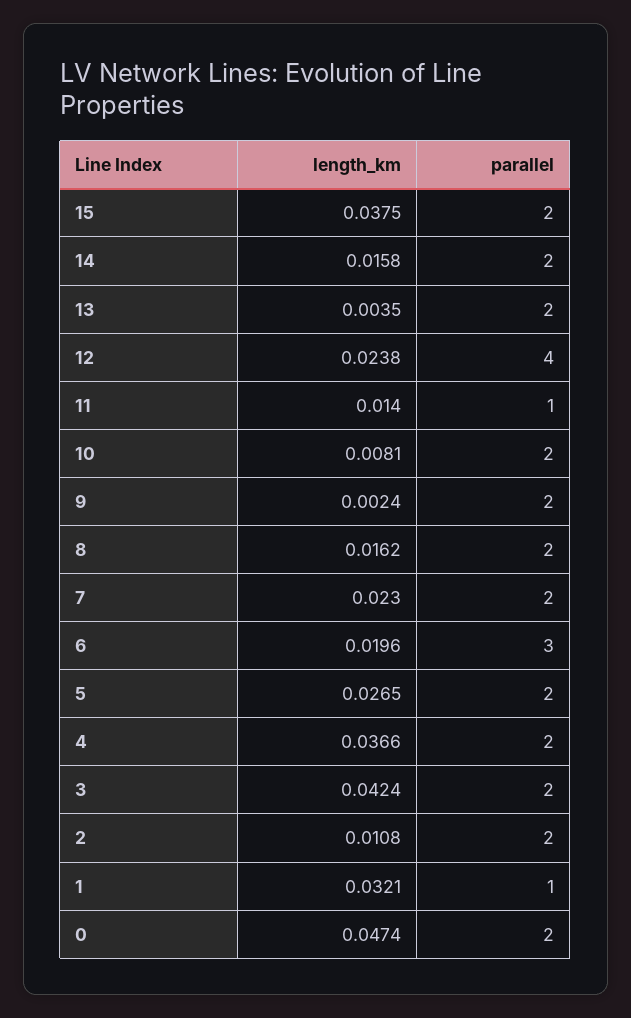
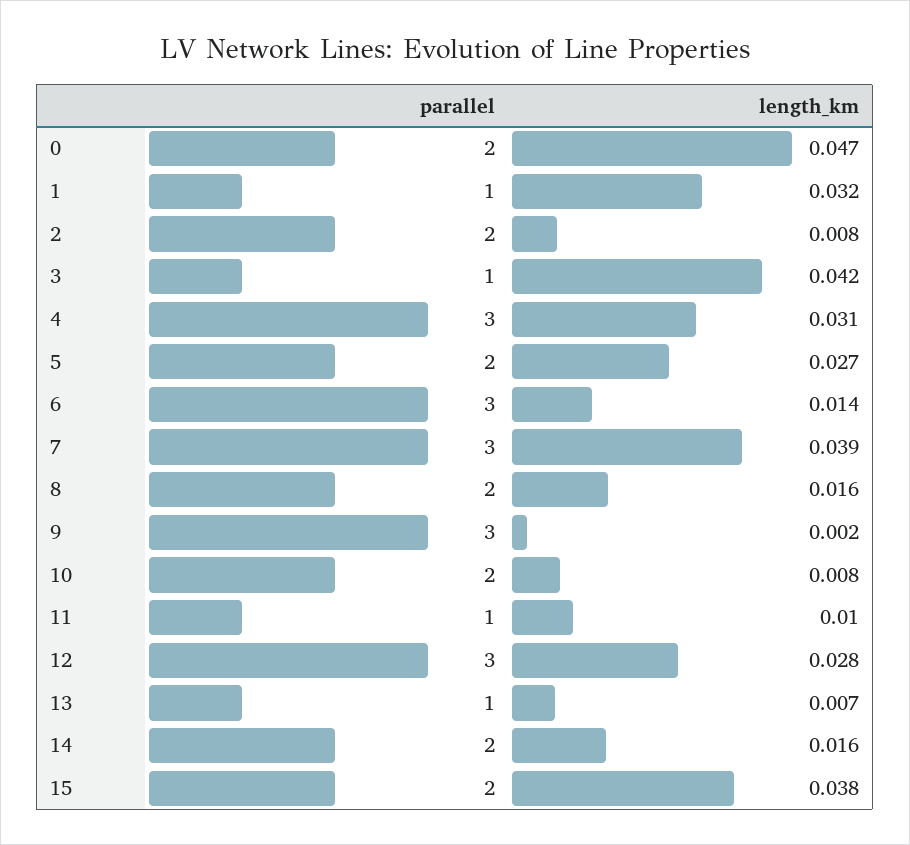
  {
    "length_km": {
      "15": 0.0375,
      "14": 0.0158,
-     "13": 0.0035,
+     "13": 0.007,
-     "12": 0.0238,
+     "12": 0.028,
-     "11": 0.014,
+     "11": 0.01,
      "10": 0.0081,
      "9": 0.0024,
      "8": 0.0162,
-     "7": 0.023,
+     "7": 0.039,
-     "6": 0.0196,
+     "6": 0.014,
      "5": 0.0265,
-     "4": 0.0366,
+     "4": 0.031,
      "3": 0.0424,
-     "2": 0.0108,
+     "2": 0.008,
      "1": 0.0321,
      "0": 0.0474
    },
    "parallel": {
      "15": 2,
      "14": 2,
-     "13": 2,
+     "13": 1,
-     "12": 4,
+     "12": 3,
      "11": 1,
      "10": 2,
-     "9": 2,
+     "9": 3,
      "8": 2,
-     "7": 2,
+     "7": 3,
      "6": 3,
      "5": 2,
-     "4": 2,
+     "4": 3,
-     "3": 2,
+     "3": 1,
      "2": 2,
      "1": 1,
      "0": 2
    }
  }

